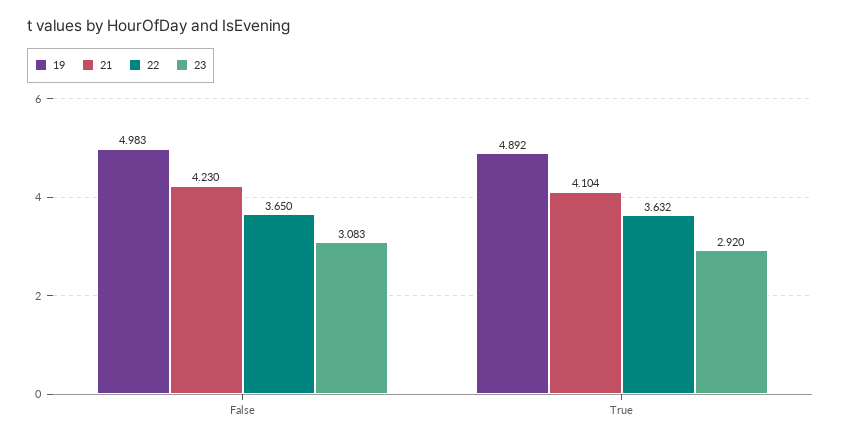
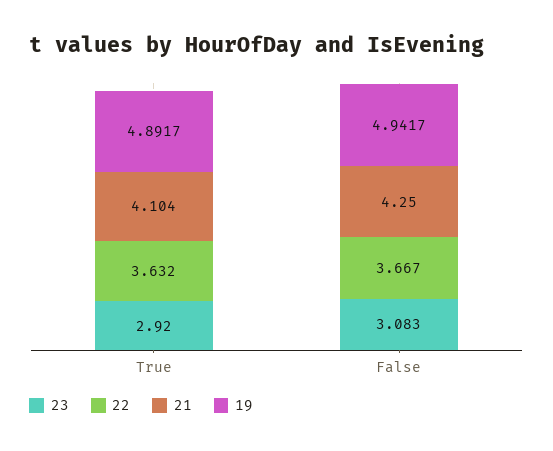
  {
    "19": {
-     "False": 4.983,
+     "False": 4.9417,
      "True": 4.8917
    },
    "21": {
-     "False": 4.23,
+     "False": 4.25,
      "True": 4.104
    },
    "22": {
-     "False": 3.65,
+     "False": 3.667,
      "True": 3.632
    },
    "23": {
      "False": 3.083,
      "True": 2.92
    }
  }

